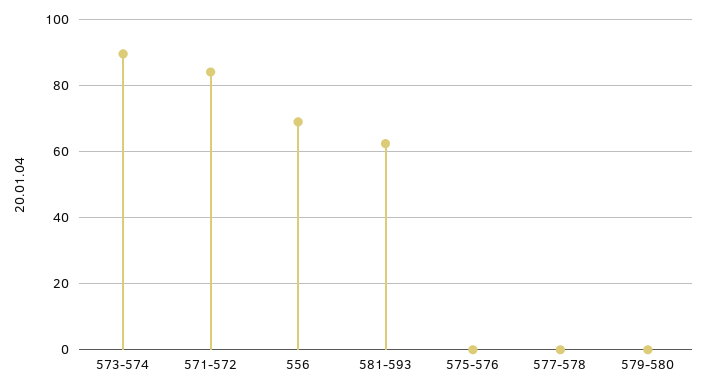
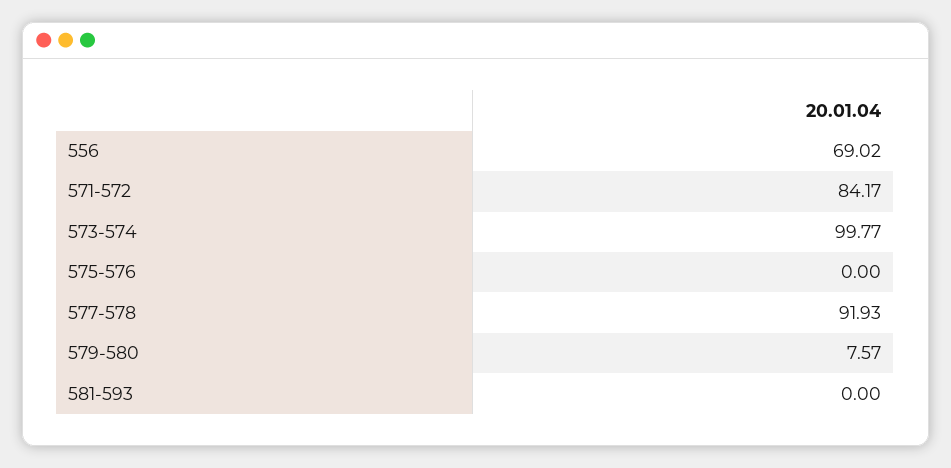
  {
-   "573-574": 90,
+   "573-574": 99.77,
    "571-572": 84.17,
    "556": 69.02,
-   "581-593": 62,
+   "581-593": 0,
    "575-576": 0,
-   "577-578": 0,
+   "577-578": 91.93,
-   "579-580": 0
+   "579-580": 7.57
  }

